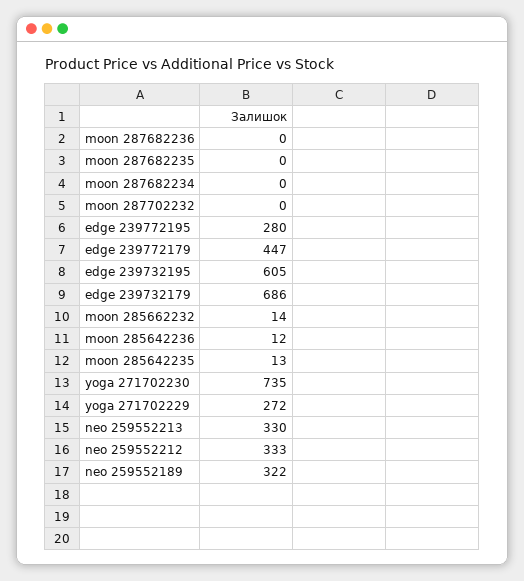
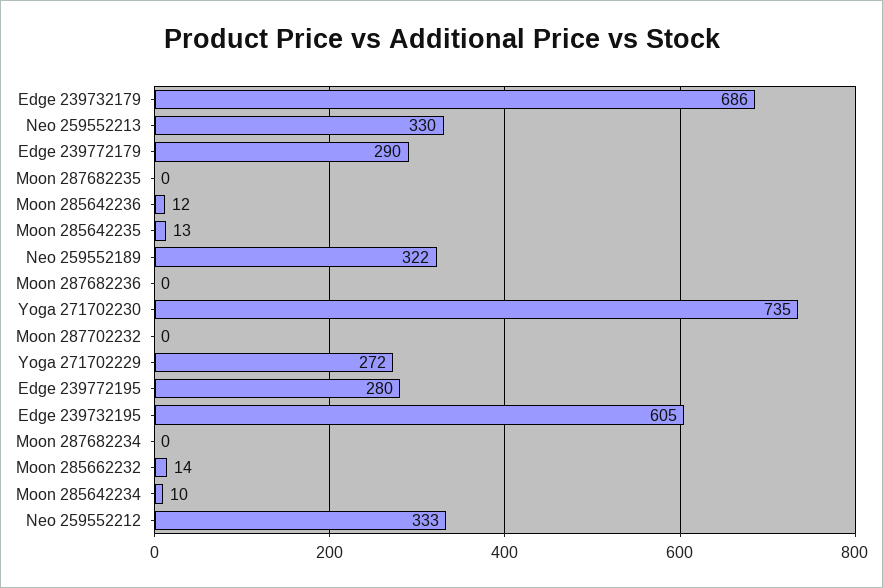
  {
    "moon 287682236": 0,
    "moon 287682235": 0,
    "moon 287682234": 0,
    "moon 287702232": 0,
    "edge 239772195": 280,
-   "edge 239772179": 447,
+   "edge 239772179": 290,
    "edge 239732195": 605,
    "edge 239732179": 686,
    "moon 285662232": 14,
    "moon 285642236": 12,
    "moon 285642235": 13,
    "yoga 271702230": 735,
    "yoga 271702229": 272,
    "neo 259552213": 330,
    "neo 259552212": 333,
-   "neo 259552189": 322
+   "neo 259552189": 322,
+   "Moon 285642234": 10
  }

